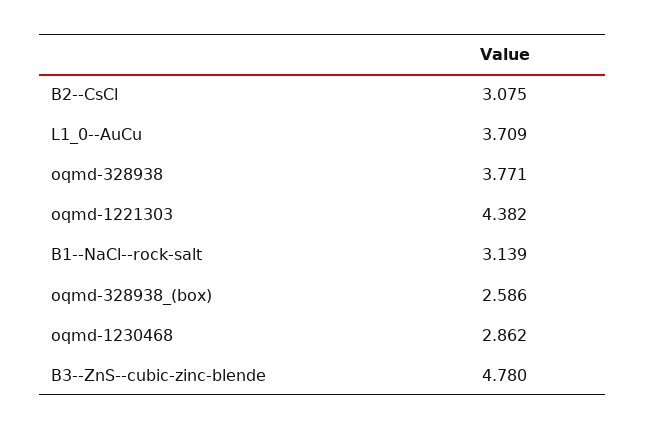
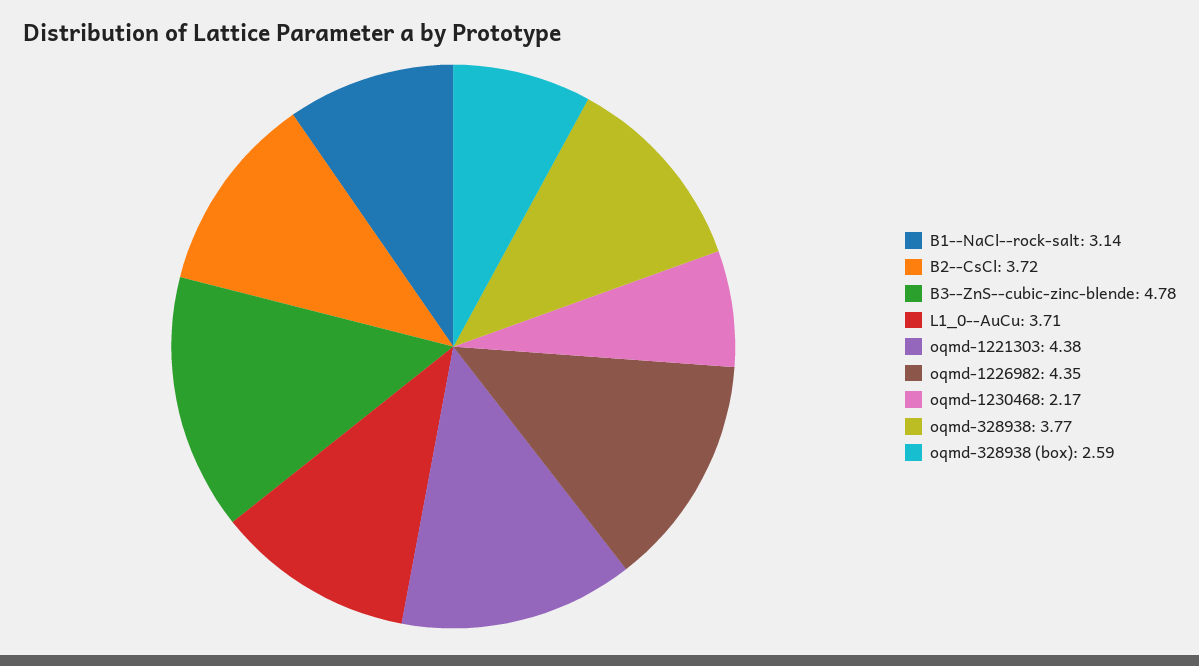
  {
-   "B2--CsCl": 3.075,
+   "B2--CsCl": 3.72,
    "L1_0--AuCu": 3.709,
    "oqmd-328938": 3.771,
    "oqmd-1221303": 4.382,
    "B1--NaCl--rock-salt": 3.139,
    "oqmd-328938_(box)": 2.586,
-   "oqmd-1230468": 2.862,
+   "oqmd-1230468": 2.17,
-   "B3--ZnS--cubic-zinc-blende": 4.78
+   "B3--ZnS--cubic-zinc-blende": 4.78,
+   "oqmd-1226982": 4.35
  }

